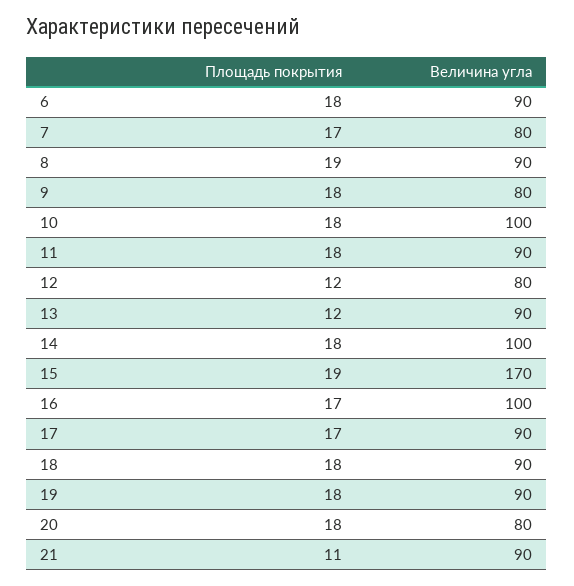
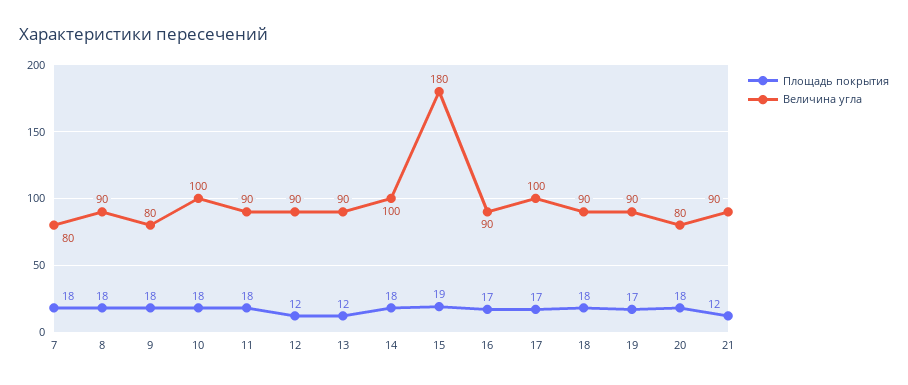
  {
    "Площадь покрытия": {
-     "6": 18,
-     "7": 17,
+     "7": 18,
-     "8": 19,
+     "8": 18,
      "9": 18,
      "10": 18,
      "11": 18,
      "12": 12,
      "13": 12,
      "14": 18,
      "15": 19,
      "16": 17,
      "17": 17,
      "18": 18,
-     "19": 18,
+     "19": 17,
      "20": 18,
-     "21": 11
+     "21": 12
    },
    "Величина угла": {
-     "6": 90,
      "7": 80,
      "8": 90,
      "9": 80,
      "10": 100,
      "11": 90,
-     "12": 80,
+     "12": 90,
      "13": 90,
      "14": 100,
-     "15": 170,
+     "15": 180,
-     "16": 100,
+     "16": 90,
-     "17": 90,
+     "17": 100,
      "18": 90,
      "19": 90,
      "20": 80,
      "21": 90
    }
  }

